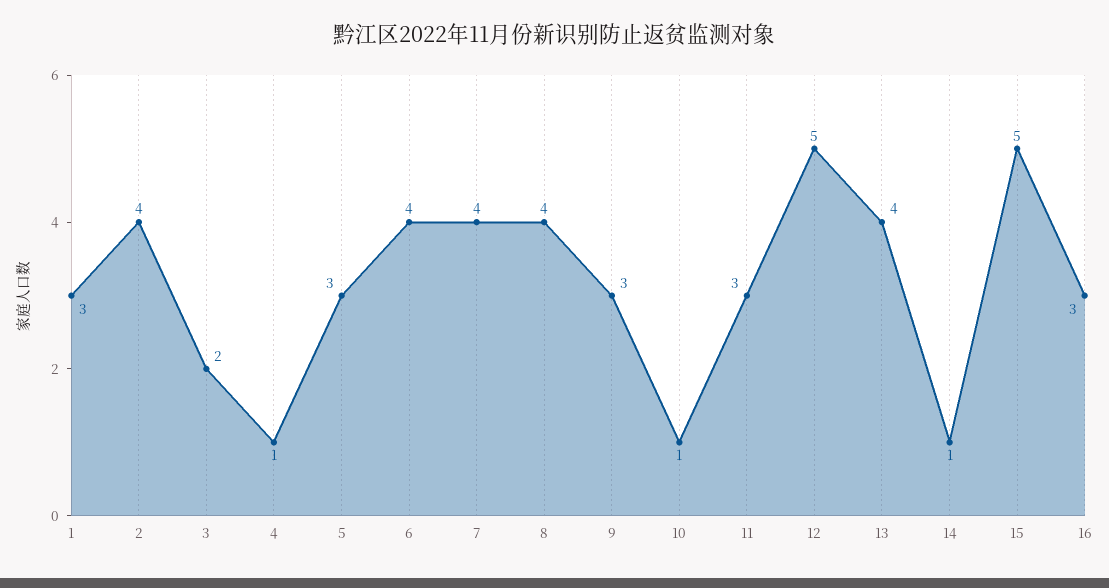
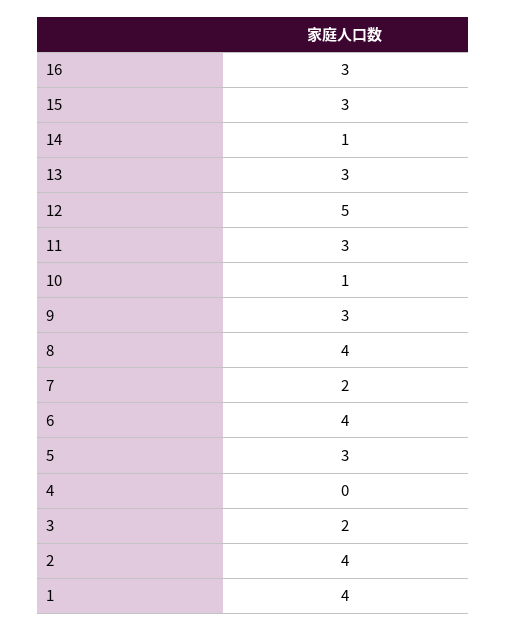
  {
-   "1": 3,
+   "1": 4,
    "2": 4,
    "3": 2,
-   "4": 1,
+   "4": 0,
    "5": 3,
    "6": 4,
-   "7": 4,
+   "7": 2,
    "8": 4,
    "9": 3,
    "10": 1,
    "11": 3,
    "12": 5,
-   "13": 4,
+   "13": 3,
    "14": 1,
-   "15": 5,
+   "15": 3,
    "16": 3
  }

